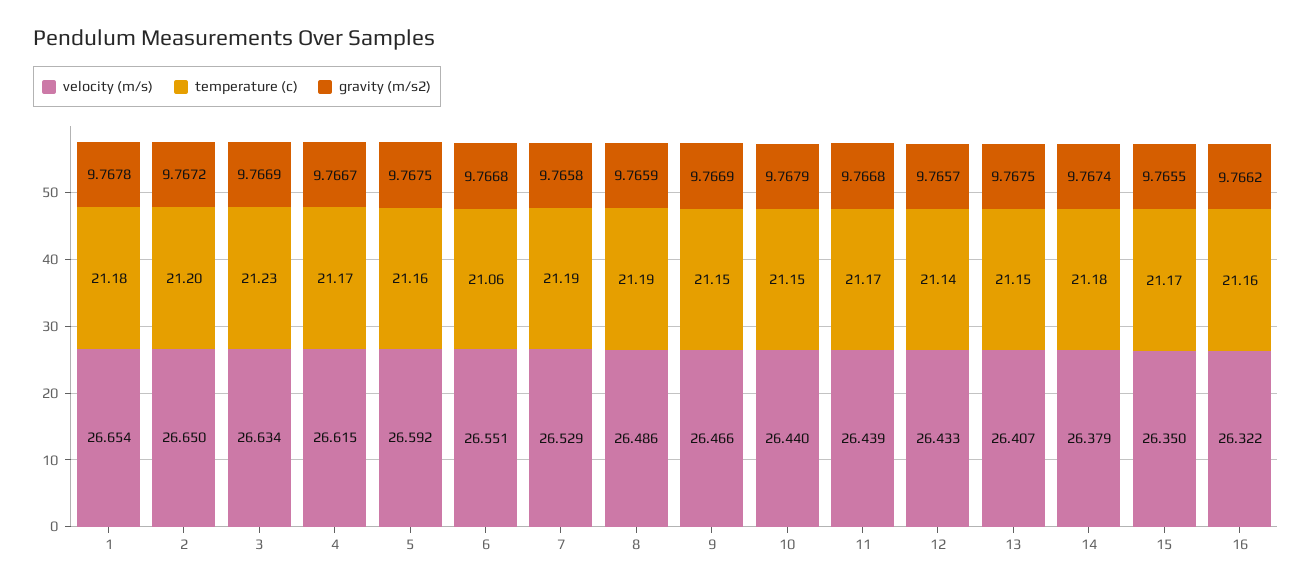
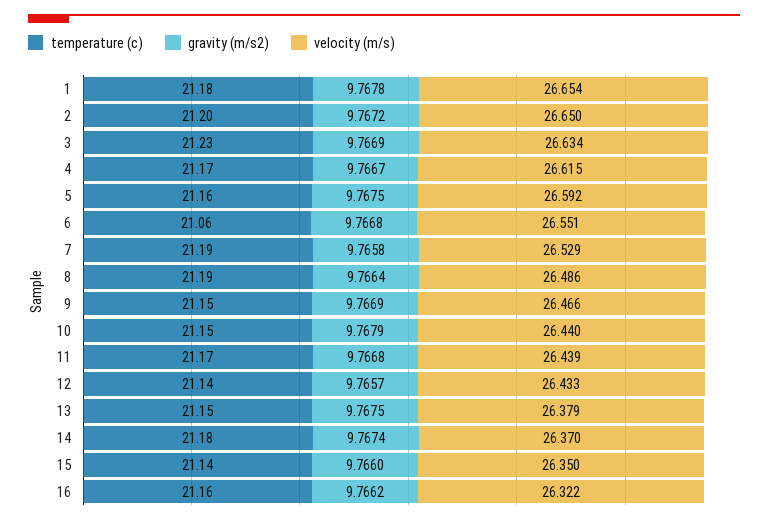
  {
    "velocity (m/s)": {
      "1": 26.654,
      "2": 26.65,
      "3": 26.634,
      "4": 26.615,
      "5": 26.592,
      "6": 26.551,
      "7": 26.529,
      "8": 26.486,
      "9": 26.466,
      "10": 26.44,
      "11": 26.439,
      "12": 26.433,
-     "13": 26.407,
+     "13": 26.379,
-     "14": 26.379,
+     "14": 26.37,
      "15": 26.35,
      "16": 26.322
    },
    "temperature (c)": {
      "1": 21.18,
      "2": 21.2,
      "3": 21.23,
      "4": 21.17,
      "5": 21.16,
      "6": 21.06,
      "7": 21.19,
      "8": 21.19,
      "9": 21.15,
      "10": 21.15,
      "11": 21.17,
      "12": 21.14,
      "13": 21.15,
      "14": 21.18,
-     "15": 21.17,
+     "15": 21.14,
      "16": 21.16
    },
    "gravity (m/s2)": {
      "1": 9.7678,
      "2": 9.7672,
      "3": 9.7669,
      "4": 9.7667,
      "5": 9.7675,
      "6": 9.7668,
      "7": 9.7658,
-     "8": 9.7659,
+     "8": 9.7664,
      "9": 9.7669,
      "10": 9.7679,
      "11": 9.7668,
      "12": 9.7657,
      "13": 9.7675,
      "14": 9.7674,
-     "15": 9.7655,
+     "15": 9.766,
      "16": 9.7662
    }
  }

